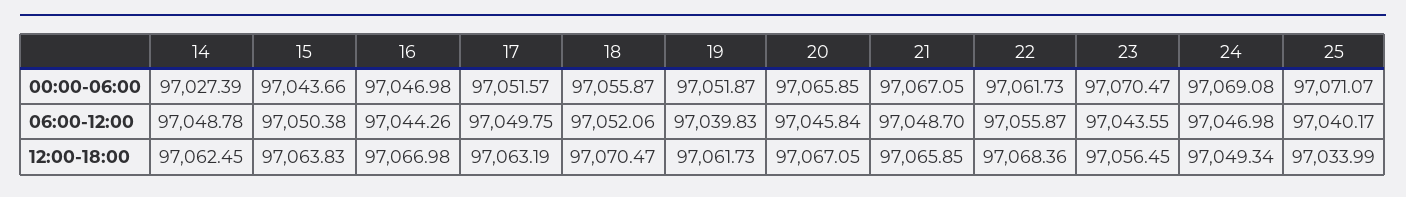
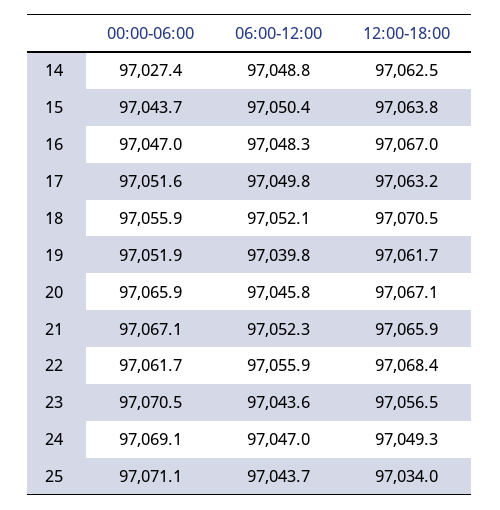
  {
    "14": {
      "00:00-06:00": 97027.39,
      "06:00-12:00": 97048.78,
      "12:00-18:00": 97062.45
    },
    "15": {
      "00:00-06:00": 97043.66,
      "06:00-12:00": 97050.38,
      "12:00-18:00": 97063.83
    },
    "16": {
      "00:00-06:00": 97046.98,
-     "06:00-12:00": 97044.26,
+     "06:00-12:00": 97048.3,
      "12:00-18:00": 97066.98
    },
    "17": {
      "00:00-06:00": 97051.57,
      "06:00-12:00": 97049.75,
      "12:00-18:00": 97063.19
    },
    "18": {
      "00:00-06:00": 97055.87,
      "06:00-12:00": 97052.06,
      "12:00-18:00": 97070.47
    },
    "19": {
      "00:00-06:00": 97051.87,
      "06:00-12:00": 97039.83,
      "12:00-18:00": 97061.73
    },
    "20": {
      "00:00-06:00": 97065.85,
      "06:00-12:00": 97045.84,
      "12:00-18:00": 97067.05
    },
    "21": {
      "00:00-06:00": 97067.05,
-     "06:00-12:00": 97048.7,
+     "06:00-12:00": 97052.3,
      "12:00-18:00": 97065.85
    },
    "22": {
      "00:00-06:00": 97061.73,
      "06:00-12:00": 97055.87,
      "12:00-18:00": 97068.36
    },
    "23": {
      "00:00-06:00": 97070.47,
      "06:00-12:00": 97043.55,
      "12:00-18:00": 97056.45
    },
    "24": {
      "00:00-06:00": 97069.08,
      "06:00-12:00": 97046.98,
      "12:00-18:00": 97049.34
    },
    "25": {
      "00:00-06:00": 97071.07,
-     "06:00-12:00": 97040.17,
+     "06:00-12:00": 97043.7,
      "12:00-18:00": 97033.99
    }
  }

